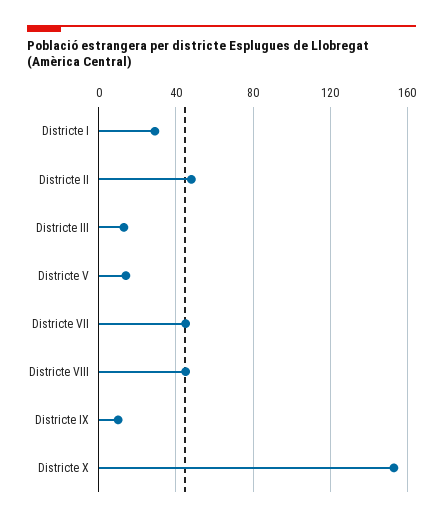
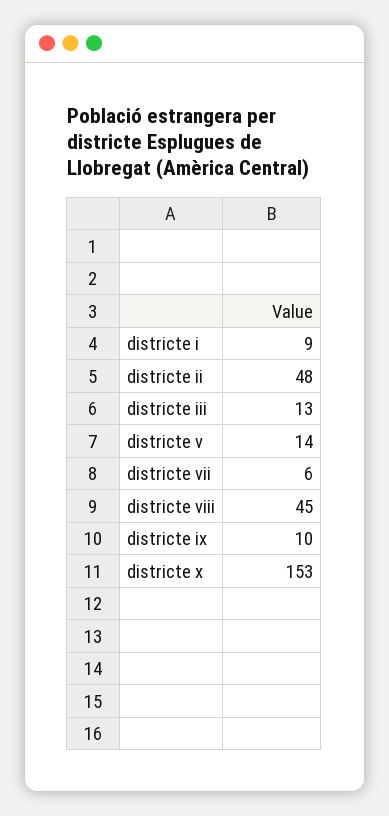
  {
-   "Districte I": 30,
+   "Districte I": 9,
    "Districte II": 48,
    "Districte III": 13,
    "Districte V": 14,
-   "Districte VII": 45,
+   "Districte VII": 6,
    "Districte VIII": 45,
    "Districte IX": 10,
    "Districte X": 153
  }

